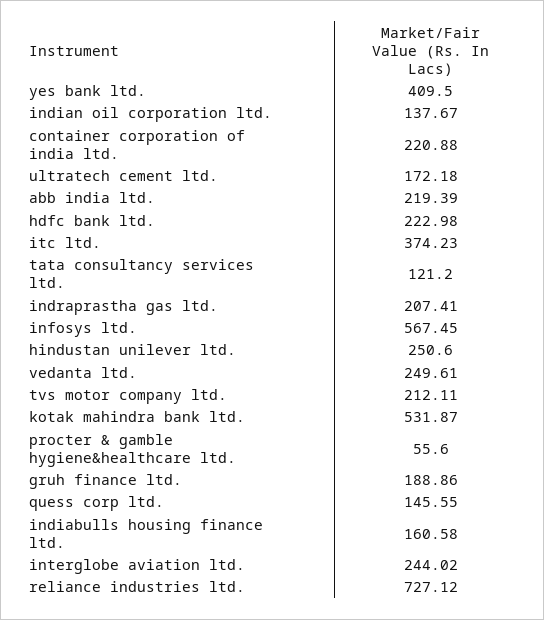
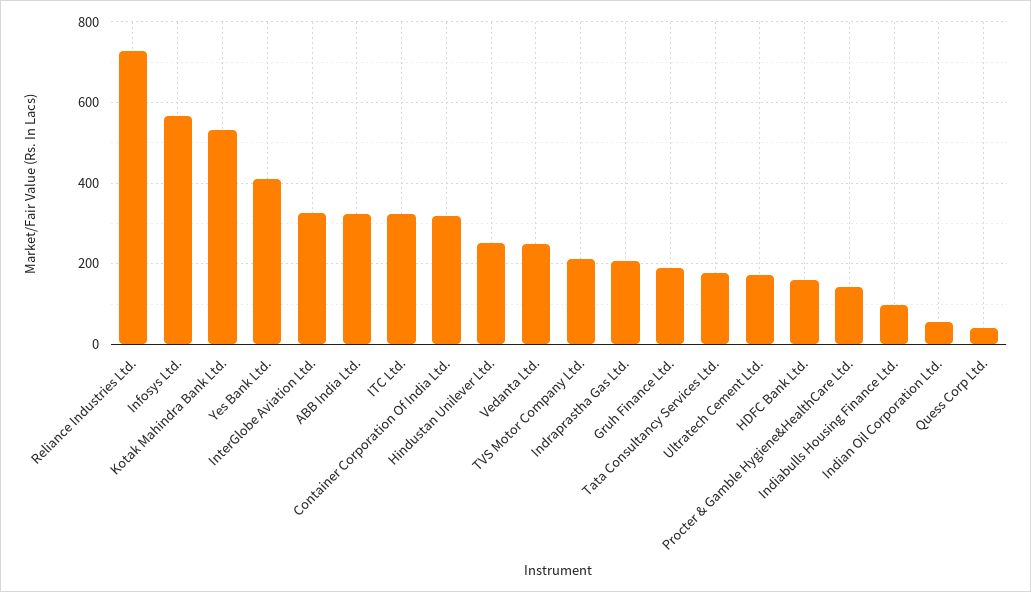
  {
    "yes bank ltd.": 409.5,
-   "indian oil corporation ltd.": 137.67,
+   "indian oil corporation ltd.": 60,
-   "container corporation of india ltd.": 220.88,
+   "container corporation of india ltd.": 320,
    "ultratech cement ltd.": 172.18,
-   "abb india ltd.": 219.39,
+   "abb india ltd.": 320,
-   "hdfc bank ltd.": 222.98,
+   "hdfc bank ltd.": 160,
-   "itc ltd.": 374.23,
+   "itc ltd.": 320,
-   "tata consultancy services ltd.": 121.2,
+   "tata consultancy services ltd.": 180,
    "indraprastha gas ltd.": 207.41,
    "infosys ltd.": 567.45,
    "hindustan unilever ltd.": 250.6,
    "vedanta ltd.": 249.61,
    "tvs motor company ltd.": 212.11,
    "kotak mahindra bank ltd.": 531.87,
-   "procter & gamble hygiene&healthcare ltd.": 55.6,
+   "procter & gamble hygiene&healthcare ltd.": 140,
    "gruh finance ltd.": 188.86,
-   "quess corp ltd.": 145.55,
+   "quess corp ltd.": 40,
-   "indiabulls housing finance ltd.": 160.58,
+   "indiabulls housing finance ltd.": 100,
-   "interglobe aviation ltd.": 244.02,
+   "interglobe aviation ltd.": 320,
    "reliance industries ltd.": 727.12
  }

